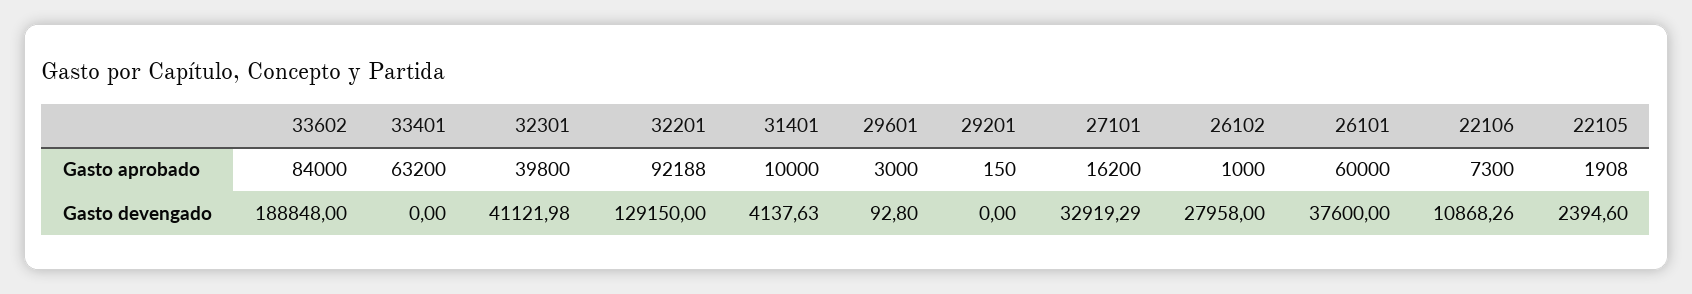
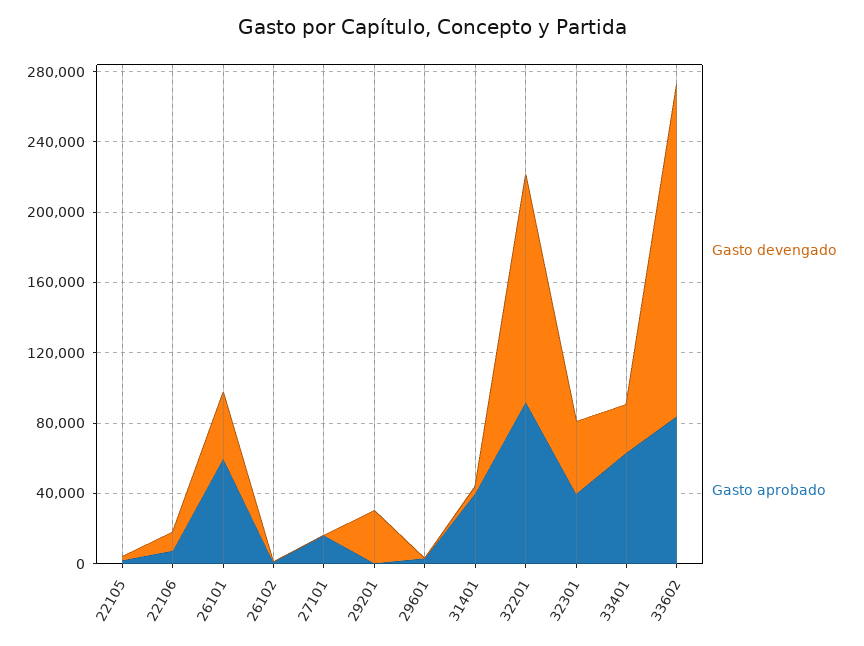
  {
    "Gasto aprobado": {
      "33602": 84000,
      "33401": 63200,
      "32301": 39800,
      "32201": 92188,
-     "31401": 10000,
+     "31401": 40000,
      "29601": 3000,
      "29201": 150,
      "27101": 16200,
      "26102": 1000,
      "26101": 60000,
      "22106": 7300,
      "22105": 1908
    },
    "Gasto devengado": {
      "33602": 188848,
-     "33401": 0,
+     "33401": 30000,
      "32301": 41121.98,
      "32201": 129150,
      "31401": 4137.63,
      "29601": 92.8,
-     "29201": 0,
+     "29201": 30000,
-     "27101": 32919.29,
+     "27101": 0,
-     "26102": 27958,
+     "26102": 0,
      "26101": 37600,
      "22106": 10868.26,
      "22105": 2394.6
    }
  }

